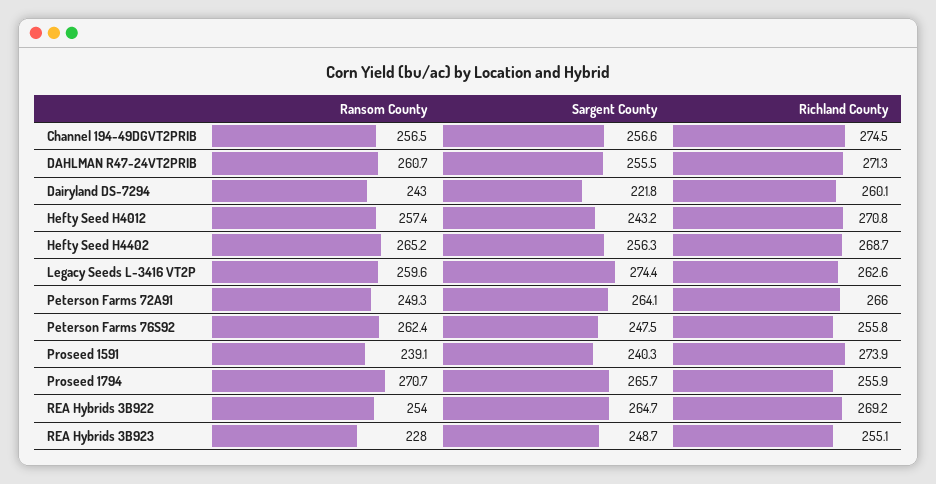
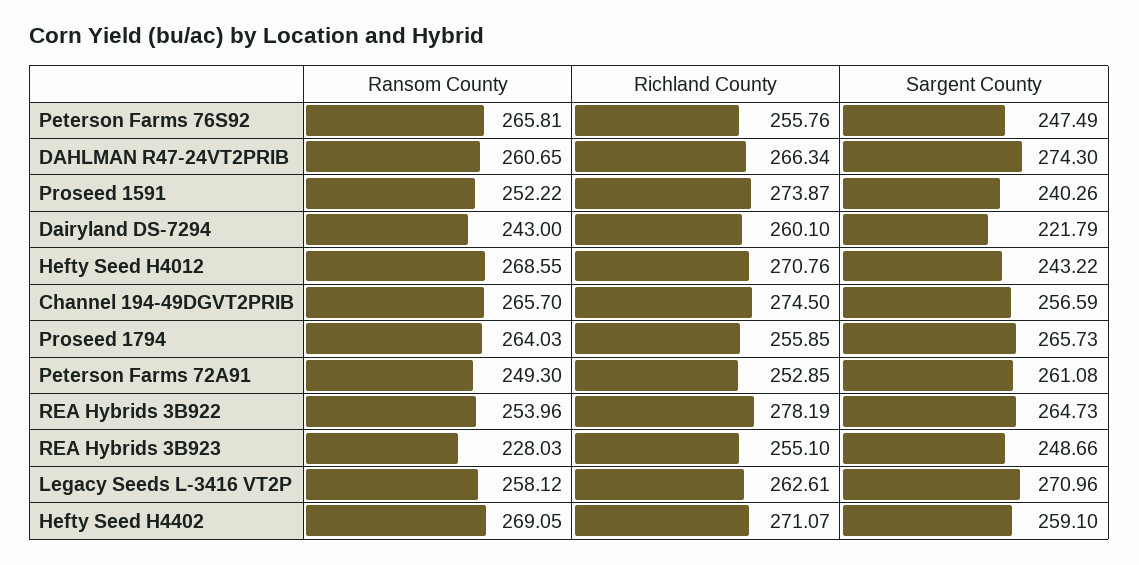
  {
    "Ransom County": {
-     "Channel 194-49DGVT2PRIB": 256.5,
+     "Channel 194-49DGVT2PRIB": 265.7,
      "DAHLMAN R47-24VT2PRIB": 260.65,
      "Dairyland DS-7294": 243,
-     "Hefty Seed H4012": 257.4,
+     "Hefty Seed H4012": 268.55,
-     "Hefty Seed H4402": 265.2,
+     "Hefty Seed H4402": 269.05,
-     "Legacy Seeds L-3416 VT2P": 259.6,
+     "Legacy Seeds L-3416 VT2P": 258.12,
      "Peterson Farms 72A91": 249.3,
-     "Peterson Farms 76S92": 262.4,
+     "Peterson Farms 76S92": 265.81,
-     "Proseed 1591": 239.1,
+     "Proseed 1591": 252.22,
-     "Proseed 1794": 270.7,
+     "Proseed 1794": 264.03,
      "REA Hybrids 3B922": 253.96,
      "REA Hybrids 3B923": 228.03
    },
    "Sargent County": {
      "Channel 194-49DGVT2PRIB": 256.59,
-     "DAHLMAN R47-24VT2PRIB": 255.5,
+     "DAHLMAN R47-24VT2PRIB": 274.3,
      "Dairyland DS-7294": 221.79,
      "Hefty Seed H4012": 243.22,
-     "Hefty Seed H4402": 256.3,
+     "Hefty Seed H4402": 259.1,
-     "Legacy Seeds L-3416 VT2P": 274.4,
+     "Legacy Seeds L-3416 VT2P": 270.96,
-     "Peterson Farms 72A91": 264.1,
+     "Peterson Farms 72A91": 261.08,
      "Peterson Farms 76S92": 247.49,
      "Proseed 1591": 240.26,
      "Proseed 1794": 265.73,
      "REA Hybrids 3B922": 264.73,
      "REA Hybrids 3B923": 248.66
    },
    "Richland County": {
      "Channel 194-49DGVT2PRIB": 274.5,
-     "DAHLMAN R47-24VT2PRIB": 271.3,
+     "DAHLMAN R47-24VT2PRIB": 266.34,
      "Dairyland DS-7294": 260.1,
      "Hefty Seed H4012": 270.76,
-     "Hefty Seed H4402": 268.7,
+     "Hefty Seed H4402": 271.07,
      "Legacy Seeds L-3416 VT2P": 262.61,
-     "Peterson Farms 72A91": 266,
+     "Peterson Farms 72A91": 252.85,
      "Peterson Farms 76S92": 255.76,
      "Proseed 1591": 273.87,
      "Proseed 1794": 255.85,
-     "REA Hybrids 3B922": 269.2,
+     "REA Hybrids 3B922": 278.19,
      "REA Hybrids 3B923": 255.1
    }
  }

